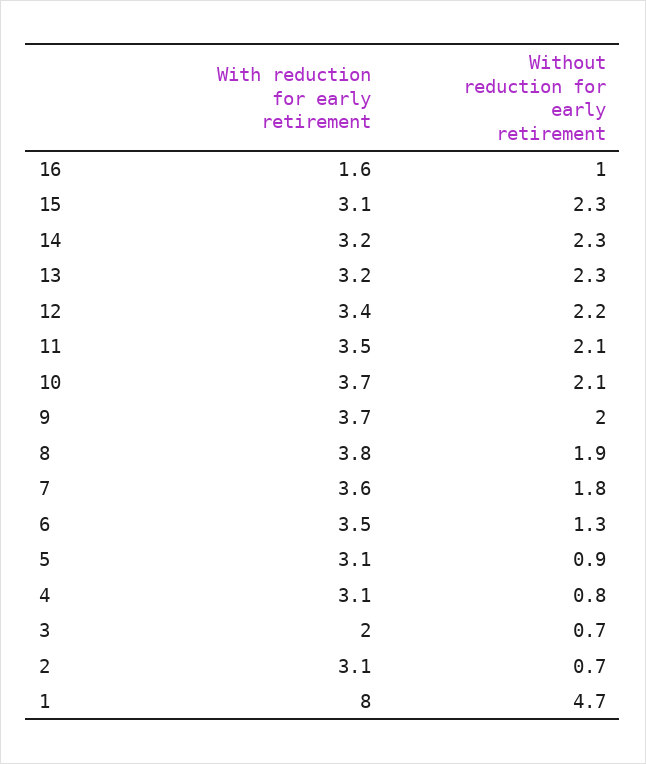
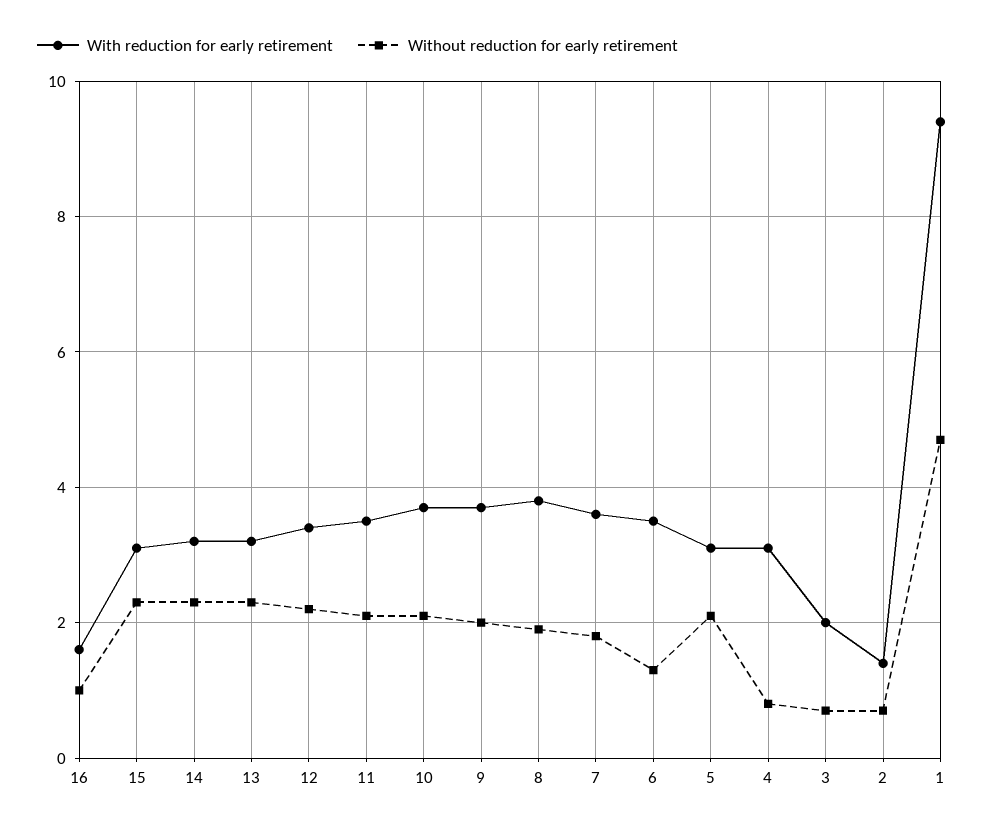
  {
    "With reduction for early retirement": {
      "16": 1.6,
      "15": 3.1,
      "14": 3.2,
      "13": 3.2,
      "12": 3.4,
      "11": 3.5,
      "10": 3.7,
      "9": 3.7,
      "8": 3.8,
      "7": 3.6,
      "6": 3.5,
      "5": 3.1,
      "4": 3.1,
      "3": 2,
-     "2": 3.1,
+     "2": 1.5,
-     "1": 8
+     "1": 9.5
    },
    "Without reduction for early retirement": {
      "16": 1,
      "15": 2.3,
      "14": 2.3,
      "13": 2.3,
      "12": 2.2,
      "11": 2.1,
      "10": 2.1,
      "9": 2,
      "8": 1.9,
      "7": 1.8,
      "6": 1.3,
-     "5": 0.9,
+     "5": 2,
      "4": 0.8,
      "3": 0.7,
      "2": 0.7,
      "1": 4.7
    }
  }

